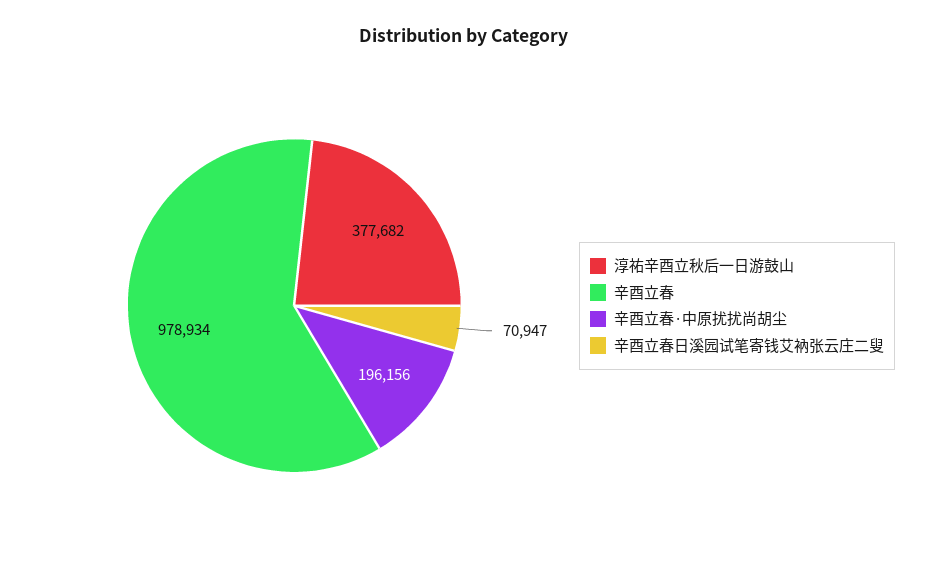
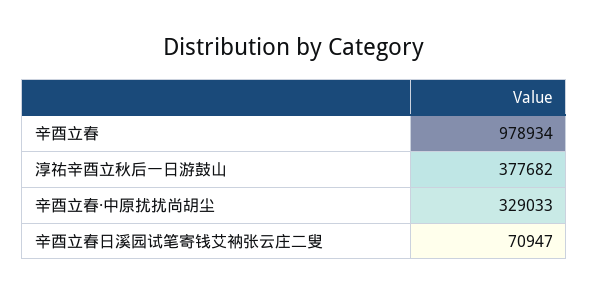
  {
    "淳祐辛酉立秋后一日游鼓山": 377682,
    "辛酉立春": 978934,
-   "辛酉立春·中原扰扰尚胡尘": 196156,
+   "辛酉立春·中原扰扰尚胡尘": 329033,
    "辛酉立春日溪园试笔寄钱艾衲张云庄二叟": 70947
  }

